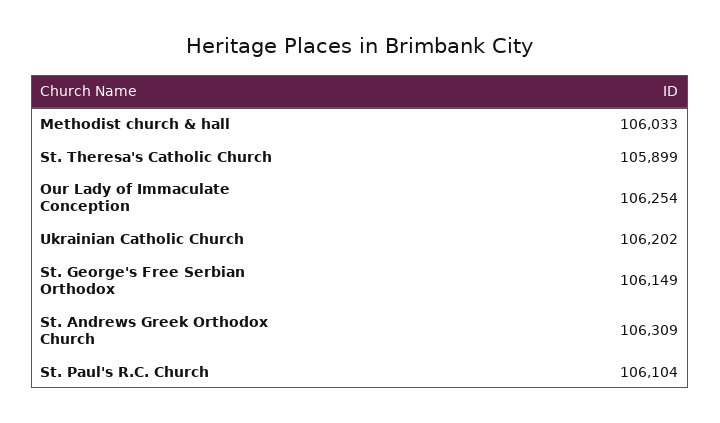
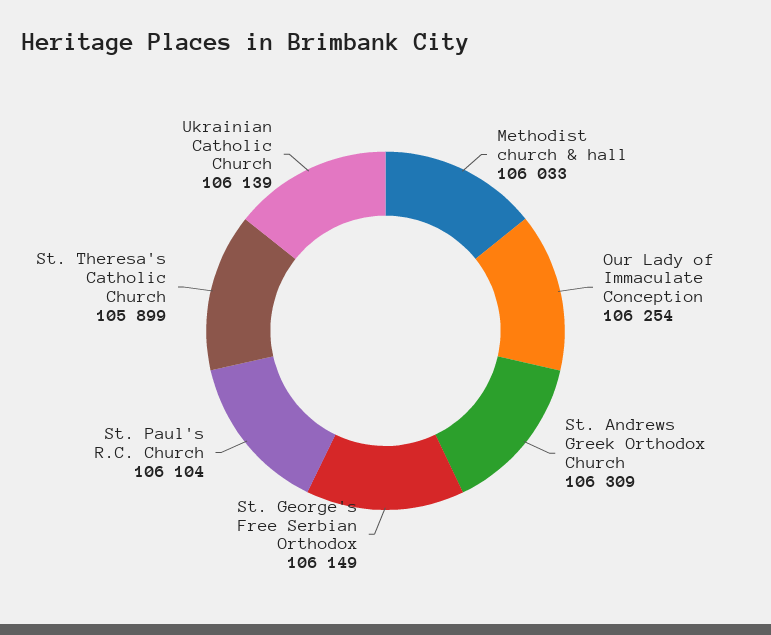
  {
    "Methodist church & hall": 106033,
    "St. Theresa's Catholic Church": 105899,
    "Our Lady of Immaculate Conception": 106254,
-   "Ukrainian Catholic Church": 106202,
+   "Ukrainian Catholic Church": 106139,
    "St. George's Free Serbian Orthodox": 106149,
    "St. Andrews Greek Orthodox Church": 106309,
    "St. Paul's R.C. Church": 106104
  }

